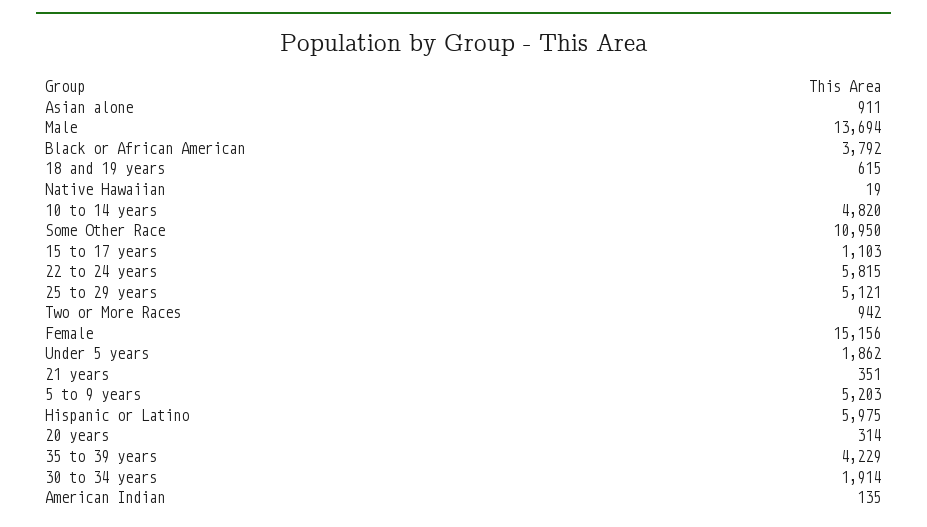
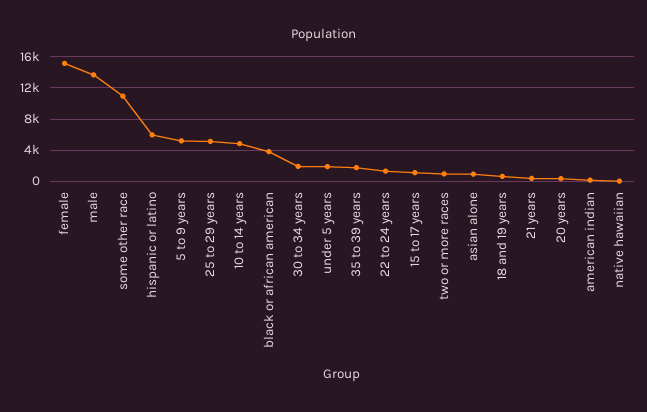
  {
    "Asian alone": 911,
    "Male": 13694,
    "Black or African American": 3792,
    "18 and 19 years": 615,
    "Native Hawaiian": 19,
    "10 to 14 years": 4820,
    "Some Other Race": 10950,
    "15 to 17 years": 1103,
-   "22 to 24 years": 5815,
+   "22 to 24 years": 1000,
    "25 to 29 years": 5121,
    "Two or More Races": 942,
    "Female": 15156,
    "Under 5 years": 1862,
    "21 years": 351,
    "5 to 9 years": 5203,
    "Hispanic or Latino": 5975,
    "20 years": 314,
-   "35 to 39 years": 4229,
+   "35 to 39 years": 2000,
    "30 to 34 years": 1914,
    "American Indian": 135
  }

